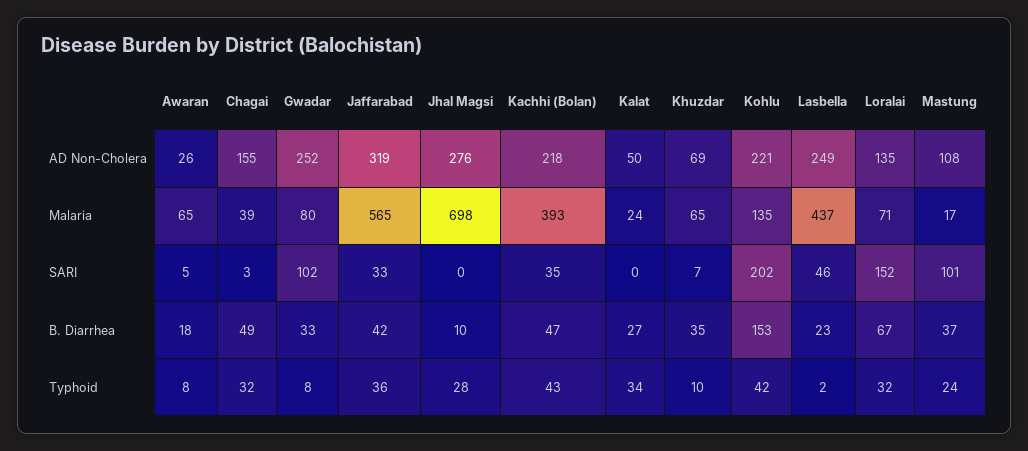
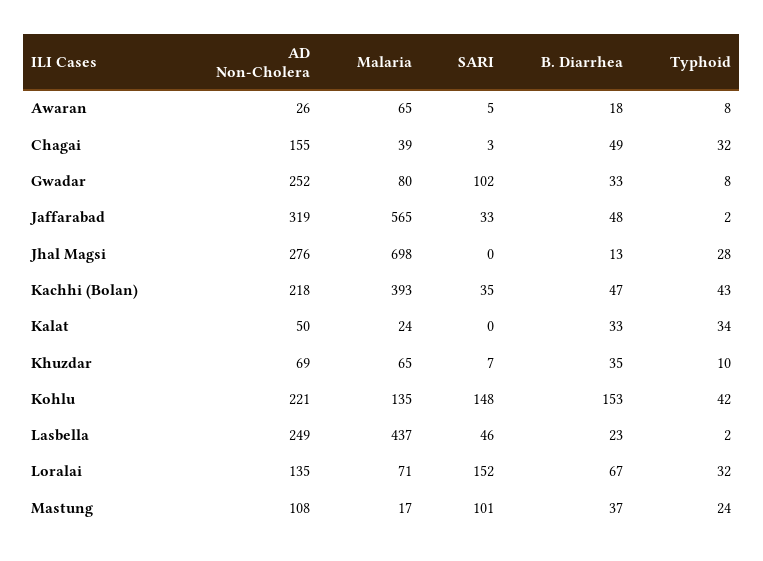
  {
    "Awaran": {
      "AD Non-Cholera": 26,
      "Malaria": 65,
      "SARI": 5,
      "B. Diarrhea": 18,
      "Typhoid": 8
    },
    "Chagai": {
      "AD Non-Cholera": 155,
      "Malaria": 39,
      "SARI": 3,
      "B. Diarrhea": 49,
      "Typhoid": 32
    },
    "Gwadar": {
      "AD Non-Cholera": 252,
      "Malaria": 80,
      "SARI": 102,
      "B. Diarrhea": 33,
      "Typhoid": 8
    },
    "Jaffarabad": {
      "AD Non-Cholera": 319,
      "Malaria": 565,
      "SARI": 33,
-     "B. Diarrhea": 42,
+     "B. Diarrhea": 48,
-     "Typhoid": 36
+     "Typhoid": 2
    },
    "Jhal Magsi": {
      "AD Non-Cholera": 276,
      "Malaria": 698,
      "SARI": 0,
-     "B. Diarrhea": 10,
+     "B. Diarrhea": 13,
      "Typhoid": 28
    },
    "Kachhi (Bolan)": {
      "AD Non-Cholera": 218,
      "Malaria": 393,
      "SARI": 35,
      "B. Diarrhea": 47,
      "Typhoid": 43
    },
    "Kalat": {
      "AD Non-Cholera": 50,
      "Malaria": 24,
      "SARI": 0,
-     "B. Diarrhea": 27,
+     "B. Diarrhea": 33,
      "Typhoid": 34
    },
    "Khuzdar": {
      "AD Non-Cholera": 69,
      "Malaria": 65,
      "SARI": 7,
      "B. Diarrhea": 35,
      "Typhoid": 10
    },
    "Kohlu": {
      "AD Non-Cholera": 221,
      "Malaria": 135,
-     "SARI": 202,
+     "SARI": 148,
      "B. Diarrhea": 153,
      "Typhoid": 42
    },
    "Lasbella": {
      "AD Non-Cholera": 249,
      "Malaria": 437,
      "SARI": 46,
      "B. Diarrhea": 23,
      "Typhoid": 2
    },
    "Loralai": {
      "AD Non-Cholera": 135,
      "Malaria": 71,
      "SARI": 152,
      "B. Diarrhea": 67,
      "Typhoid": 32
    },
    "Mastung": {
      "AD Non-Cholera": 108,
      "Malaria": 17,
      "SARI": 101,
      "B. Diarrhea": 37,
      "Typhoid": 24
    }
  }

